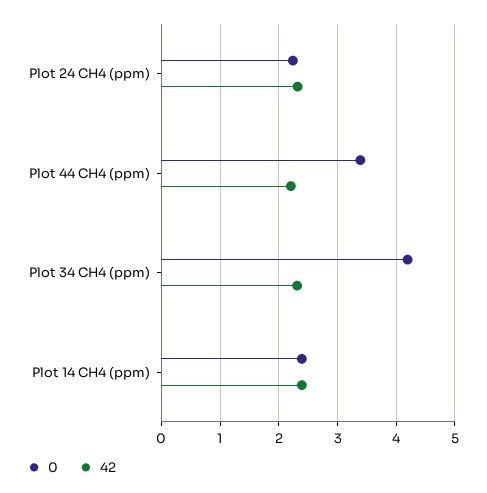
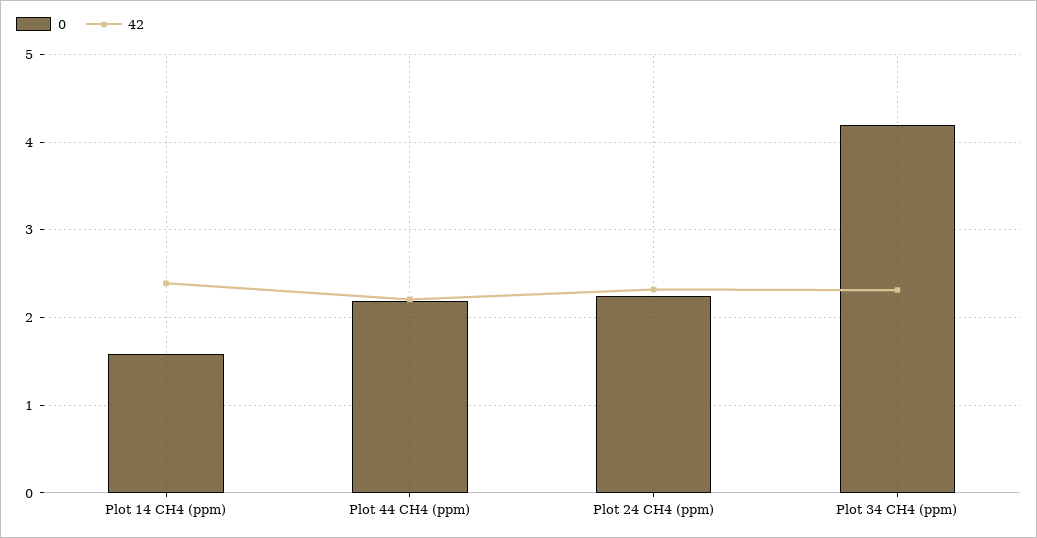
  {
    "0": {
      "Plot 24 CH4 (ppm)": 2.2,
-     "Plot 44 CH4 (ppm)": 3.4,
+     "Plot 44 CH4 (ppm)": 2.2,
      "Plot 34 CH4 (ppm)": 4.2,
-     "Plot 14 CH4 (ppm)": 2.4
+     "Plot 14 CH4 (ppm)": 1.6
    },
    "42": {
      "Plot 24 CH4 (ppm)": 2.3,
      "Plot 44 CH4 (ppm)": 2.2,
      "Plot 34 CH4 (ppm)": 2.3,
      "Plot 14 CH4 (ppm)": 2.4
    }
  }

